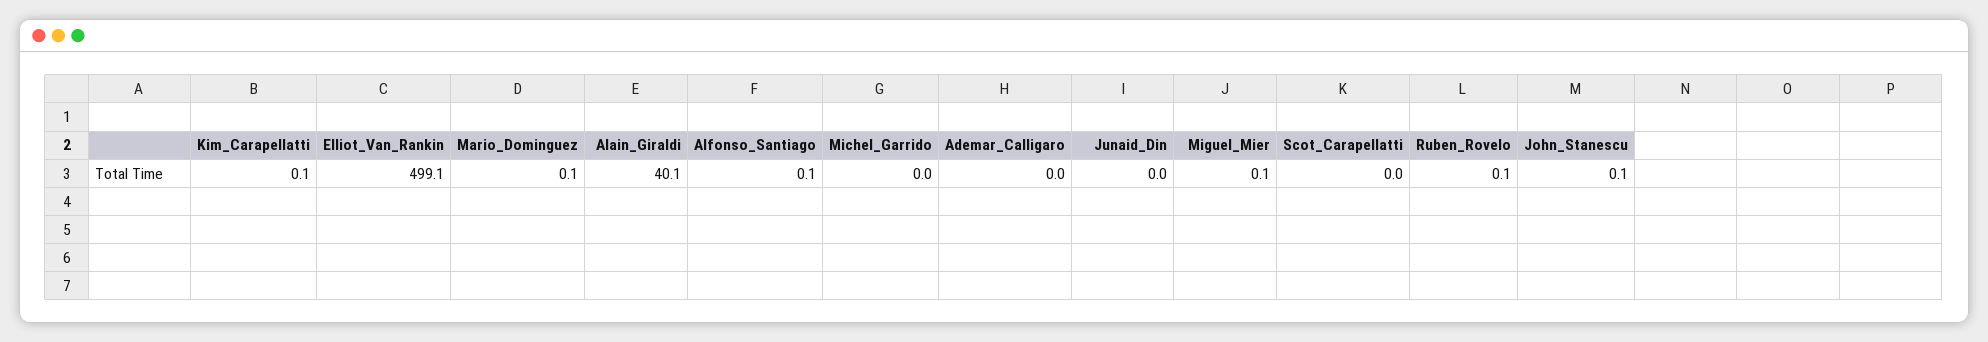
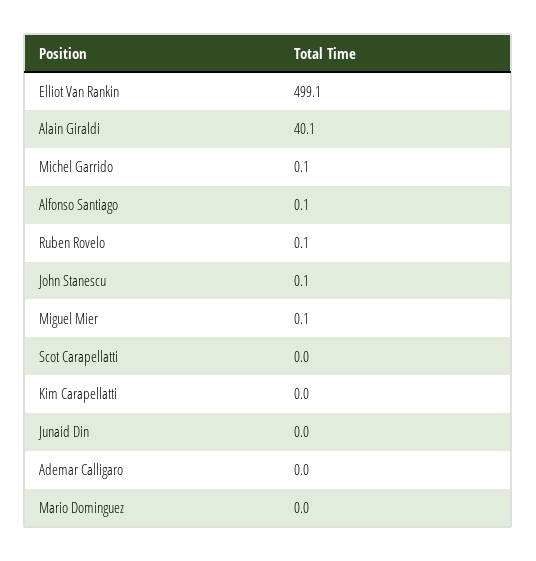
  {
-   "Kim_Carapellatti": 0.1,
+   "Kim_Carapellatti": 0,
    "Elliot_Van_Rankin": 499.1,
-   "Mario_Dominguez": 0.1,
+   "Mario_Dominguez": 0,
    "Alain_Giraldi": 40.1,
    "Alfonso_Santiago": 0.1,
-   "Michel_Garrido": 0,
+   "Michel_Garrido": 0.1,
    "Ademar_Calligaro": 0,
    "Junaid_Din": 0,
    "Miguel_Mier": 0.1,
    "Scot_Carapellatti": 0,
    "Ruben_Rovelo": 0.1,
    "John_Stanescu": 0.1
  }

